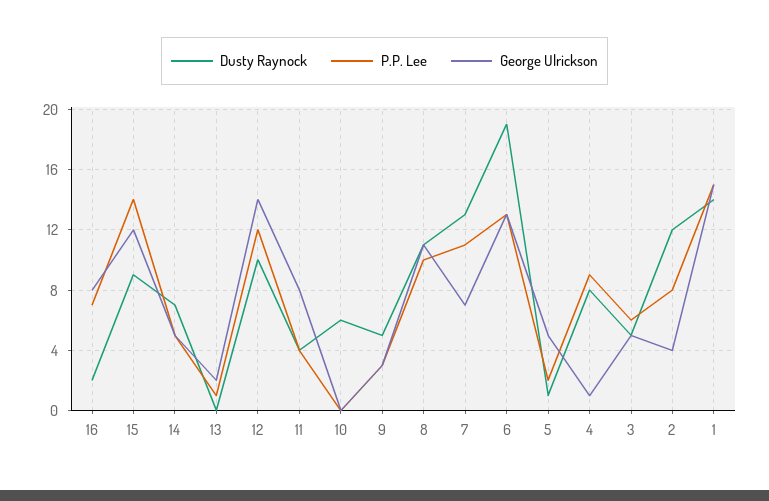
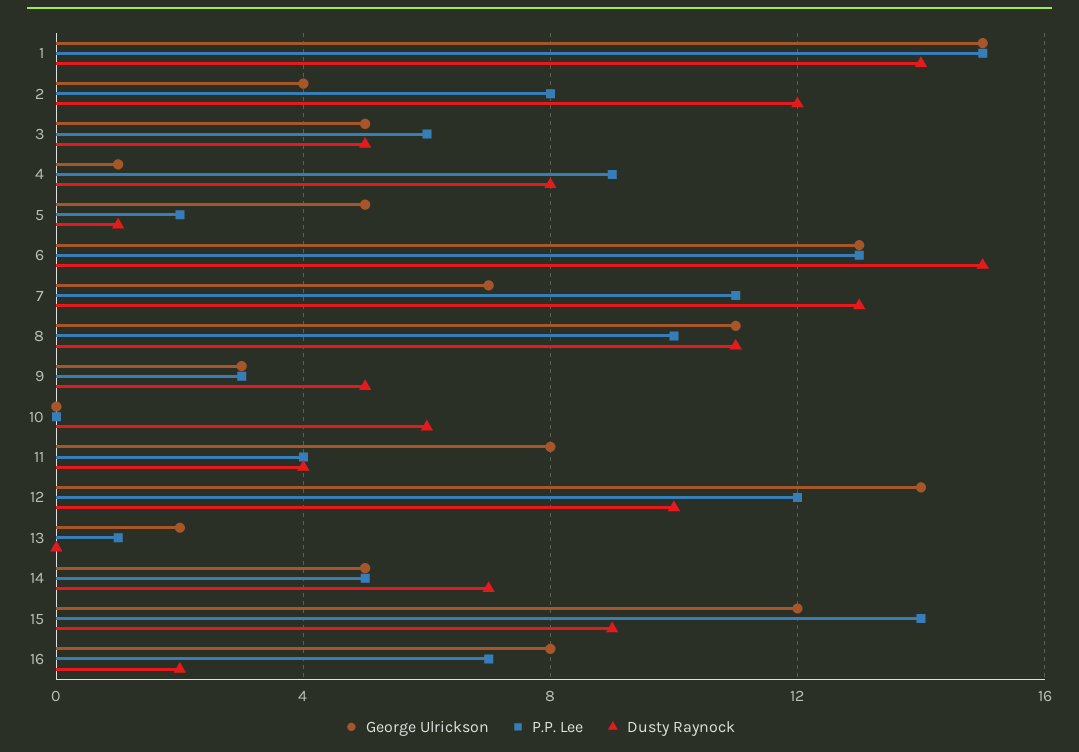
  {
    "Dusty Raynock": {
      "16": 2,
      "15": 9,
      "14": 7,
      "13": 0,
      "12": 10,
      "11": 4,
      "10": 6,
      "9": 5,
      "8": 11,
      "7": 13,
-     "6": 19,
+     "6": 15,
      "5": 1,
      "4": 8,
      "3": 5,
      "2": 12,
      "1": 14
    },
    "P.P. Lee": {
      "16": 7,
      "15": 14,
      "14": 5,
      "13": 1,
      "12": 12,
      "11": 4,
      "10": 0,
      "9": 3,
      "8": 10,
      "7": 11,
      "6": 13,
      "5": 2,
      "4": 9,
      "3": 6,
      "2": 8,
      "1": 15
    },
    "George Ulrickson": {
      "16": 8,
      "15": 12,
      "14": 5,
      "13": 2,
      "12": 14,
      "11": 8,
      "10": 0,
      "9": 3,
      "8": 11,
      "7": 7,
      "6": 13,
      "5": 5,
      "4": 1,
      "3": 5,
      "2": 4,
      "1": 15
    }
  }

